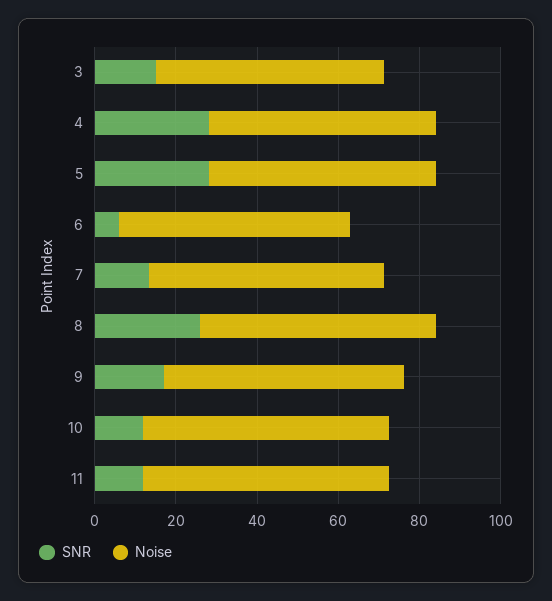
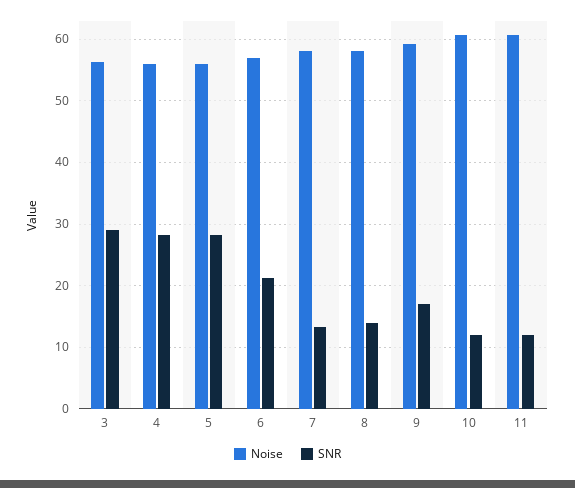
  {
    "SNR": {
-     "3": 15,
+     "3": 29,
      "4": 28,
      "5": 28,
-     "6": 5,
+     "6": 21,
      "7": 13,
-     "8": 25,
+     "8": 14,
      "9": 17,
      "10": 12,
      "11": 12
    },
    "Noise": {
      "3": 56,
      "4": 56,
      "5": 56,
      "6": 57,
      "7": 58,
      "8": 58,
      "9": 59,
      "10": 61,
      "11": 61
    }
  }

